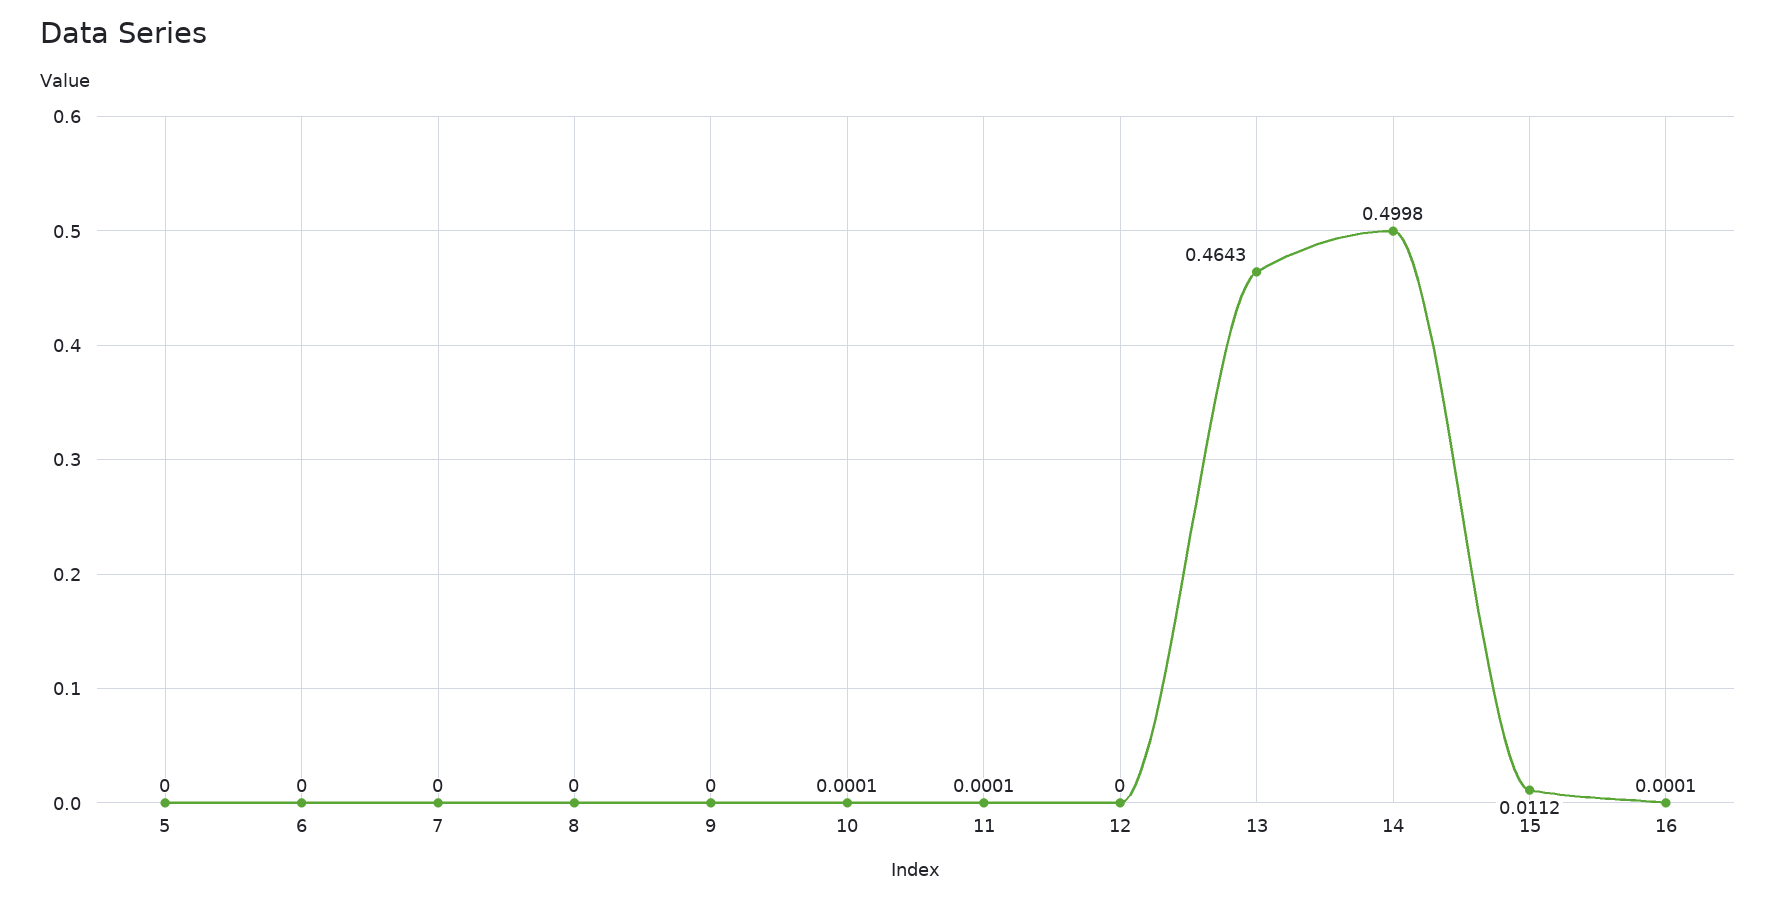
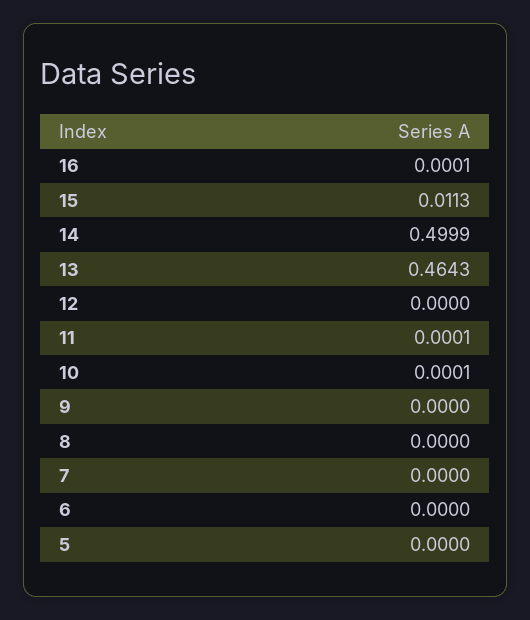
  {
    "5": 0,
    "6": 0,
    "7": 0,
    "8": 0,
    "9": 0,
    "10": 0.0001,
    "11": 0.0001,
    "12": 0,
    "13": 0.4643,
-   "14": 0.4998,
+   "14": 0.4999,
-   "15": 0.0112,
+   "15": 0.0113,
    "16": 0.0001
  }

